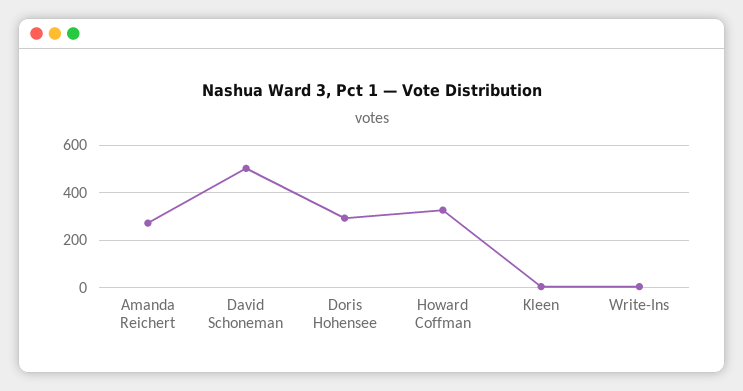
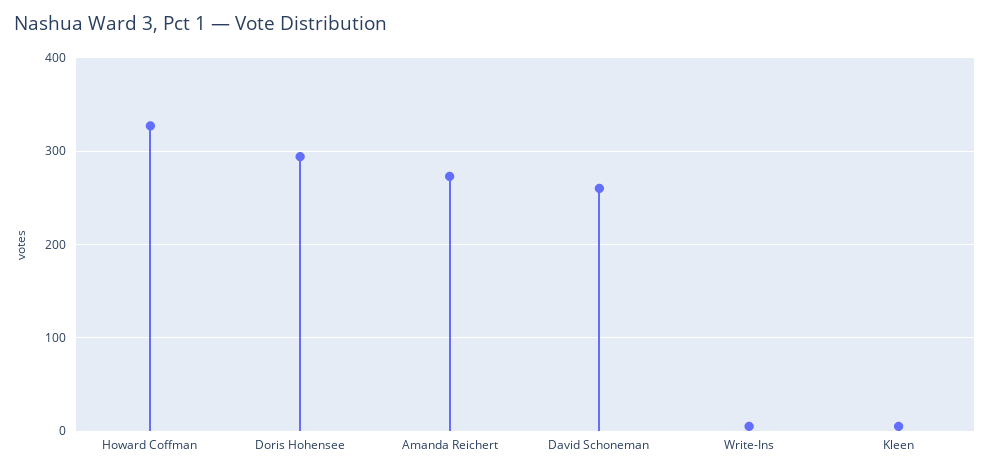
  {
    "Amanda Reichert": 270,
-   "David Schoneman": 500,
+   "David Schoneman": 260,
    "Doris Hohensee": 290,
    "Howard Coffman": 330,
    "Kleen": 10,
    "Write-Ins": 10
  }

